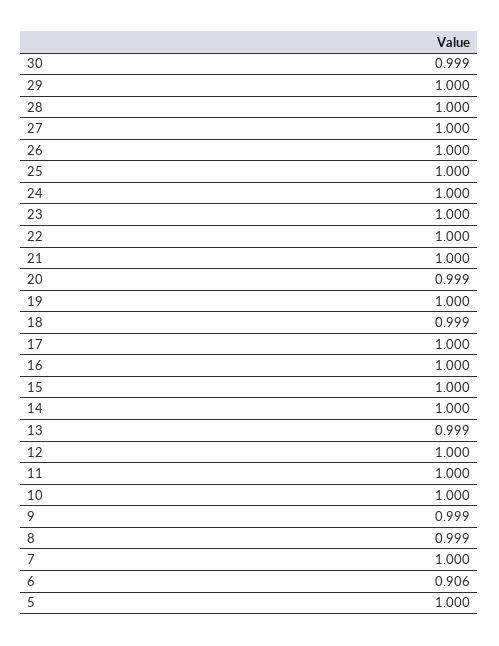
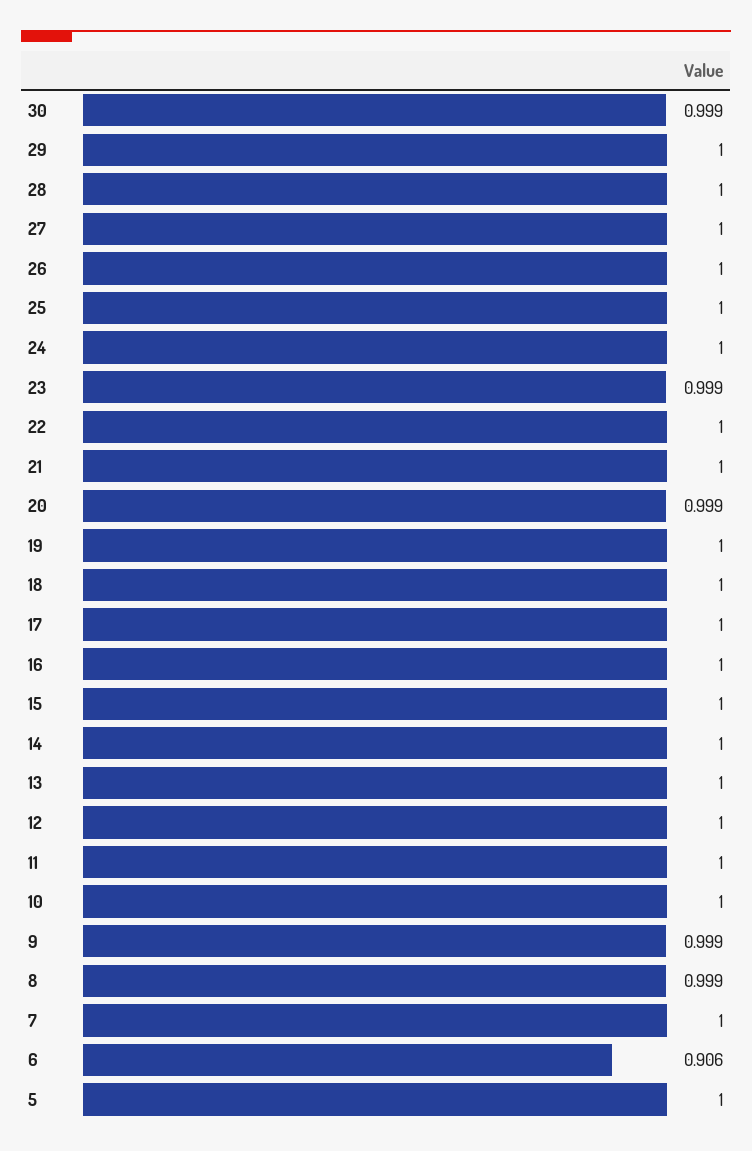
  {
    "30": 0.999,
    "29": 1,
    "28": 1,
    "27": 1,
    "26": 1,
    "25": 1,
    "24": 1,
-   "23": 1,
+   "23": 0.999,
    "22": 1,
    "21": 1,
    "20": 0.999,
    "19": 1,
-   "18": 0.999,
+   "18": 1,
    "17": 1,
    "16": 1,
    "15": 1,
    "14": 1,
-   "13": 0.999,
+   "13": 1,
    "12": 1,
    "11": 1,
    "10": 1,
    "9": 0.999,
    "8": 0.999,
    "7": 1,
    "6": 0.906,
    "5": 1
  }

